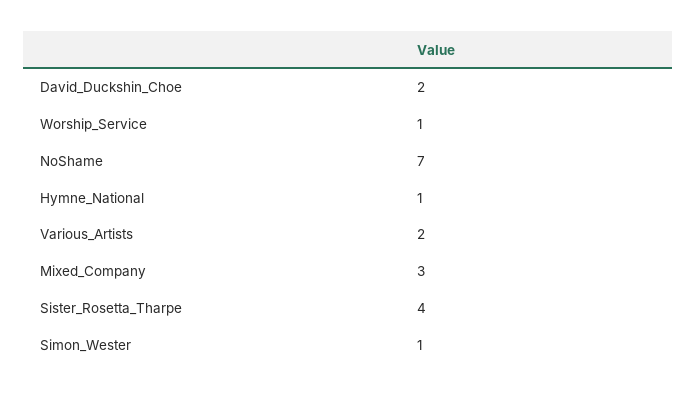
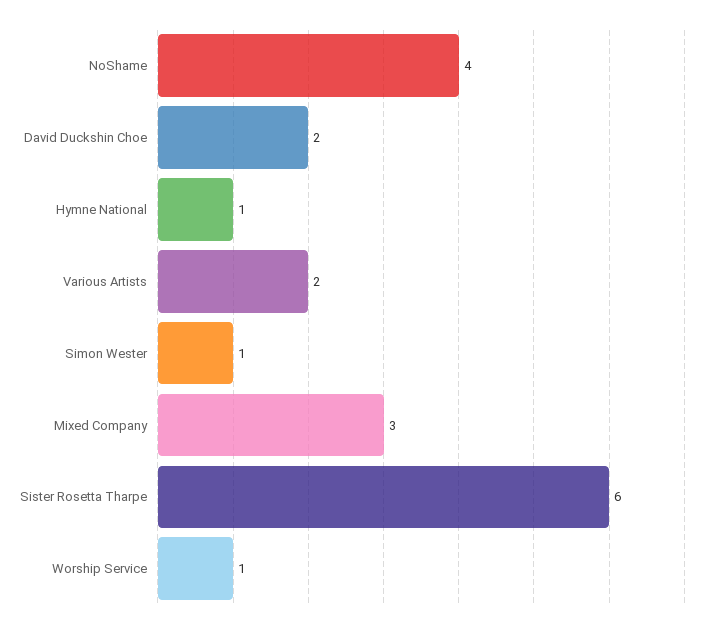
  {
    "David_Duckshin_Choe": 2,
    "Worship_Service": 1,
-   "NoShame": 7,
+   "NoShame": 4,
    "Hymne_National": 1,
    "Various_Artists": 2,
    "Mixed_Company": 3,
-   "Sister_Rosetta_Tharpe": 4,
+   "Sister_Rosetta_Tharpe": 6,
    "Simon_Wester": 1
  }

